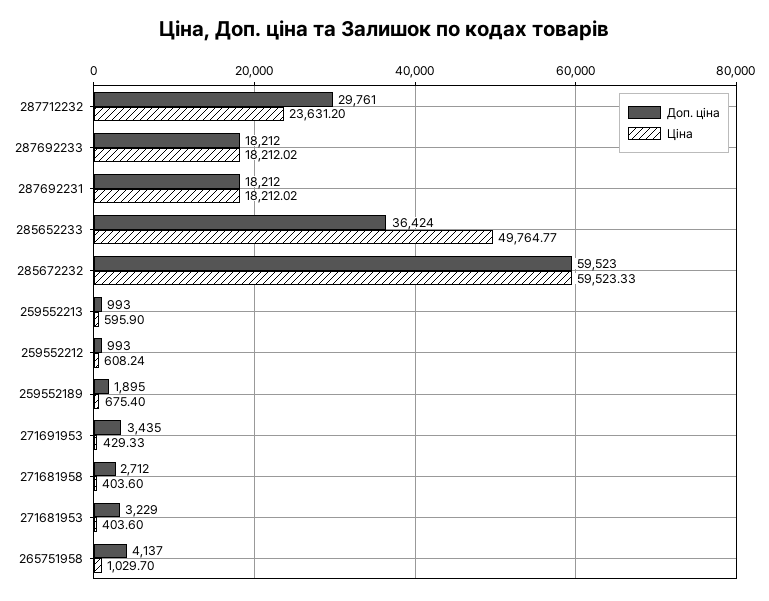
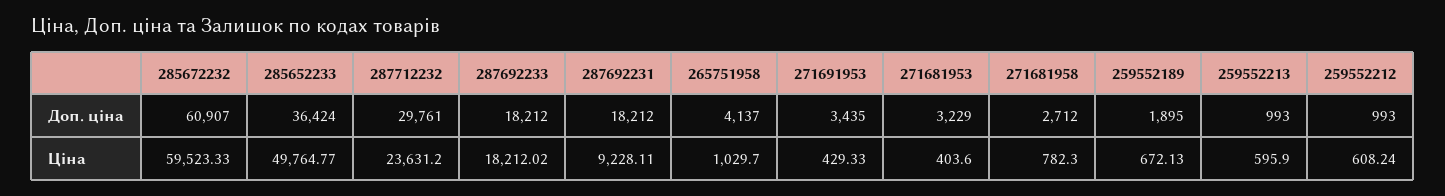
  {
    "Доп. ціна": {
      "287712232": 29761,
      "287692233": 18212,
      "287692231": 18212,
      "285652233": 36424,
-     "285672232": 59523,
+     "285672232": 60907,
      "259552213": 993,
      "259552212": 993,
      "259552189": 1895,
      "271691953": 3435,
      "271681958": 2712,
      "271681953": 3229,
      "265751958": 4137
    },
    "Ціна": {
      "287712232": 23631.2,
      "287692233": 18212.02,
-     "287692231": 18212.02,
+     "287692231": 9228.11,
      "285652233": 49764.77,
      "285672232": 59523.33,
      "259552213": 595.9,
      "259552212": 608.24,
-     "259552189": 675.4,
+     "259552189": 672.13,
      "271691953": 429.33,
-     "271681958": 403.6,
+     "271681958": 782.3,
      "271681953": 403.6,
      "265751958": 1029.7
    }
  }

